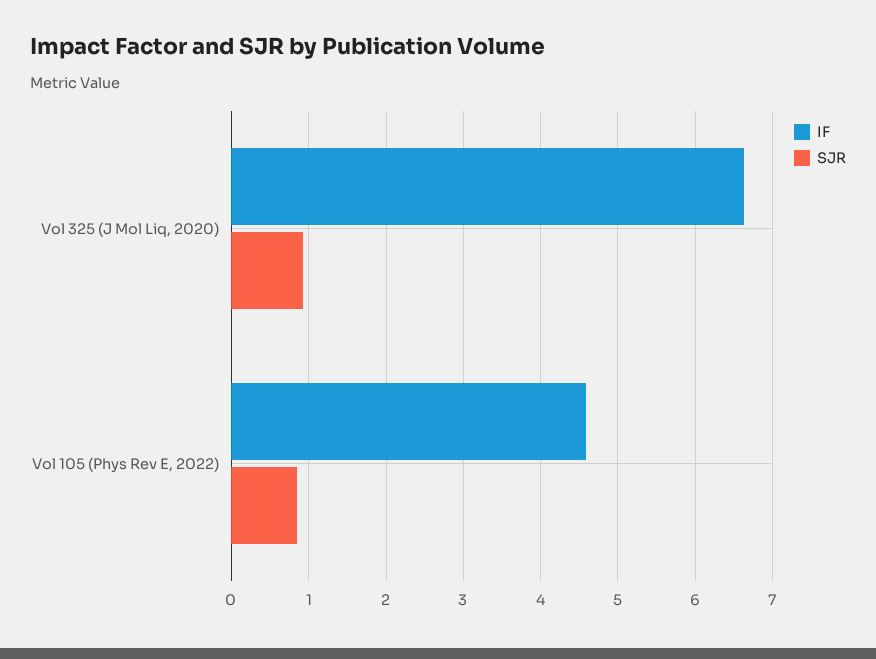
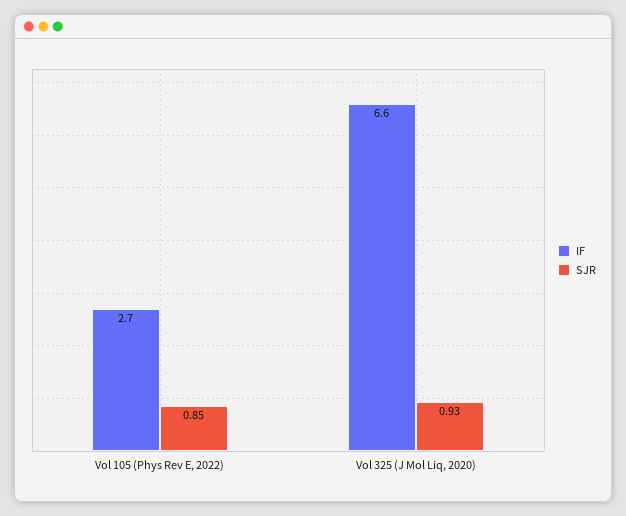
  {
    "IF": {
      "Vol 325 (J Mol Liq, 2020)": 6.6,
-     "Vol 105 (Phys Rev E, 2022)": 4.6
+     "Vol 105 (Phys Rev E, 2022)": 2.7
    },
    "SJR": {
      "Vol 325 (J Mol Liq, 2020)": 0.93,
      "Vol 105 (Phys Rev E, 2022)": 0.85
    }
  }

